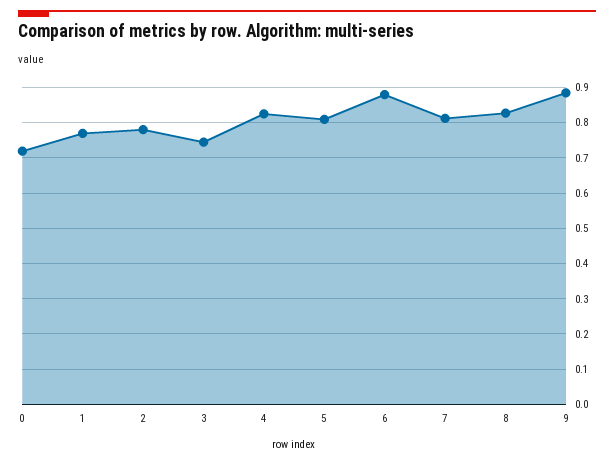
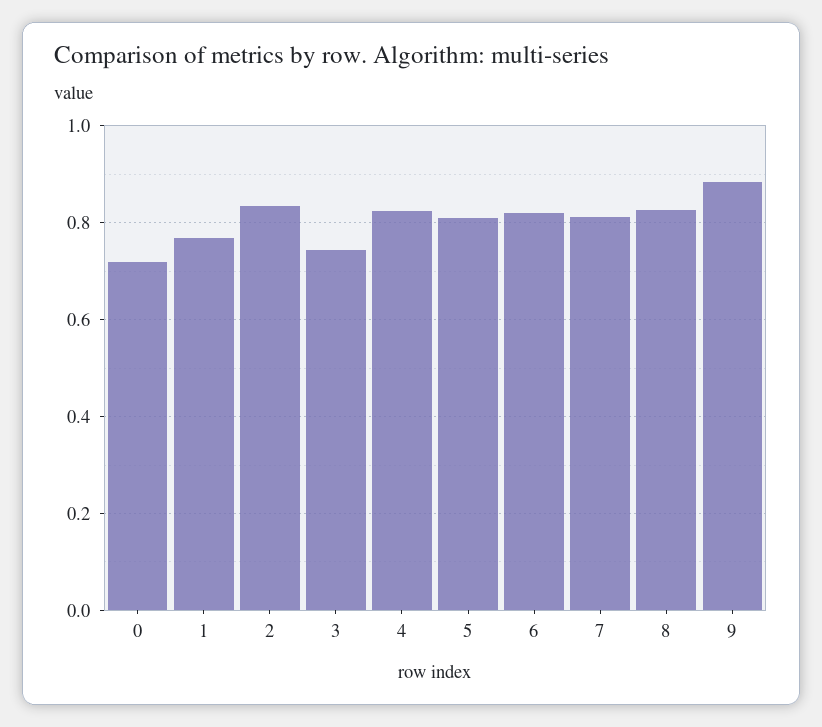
  {
    "0": 0.72,
    "1": 0.76,
-   "2": 0.78,
+   "2": 0.84,
    "3": 0.74,
    "4": 0.82,
    "5": 0.8,
-   "6": 0.88,
+   "6": 0.82,
    "7": 0.82,
    "8": 0.82,
    "9": 0.88
  }

